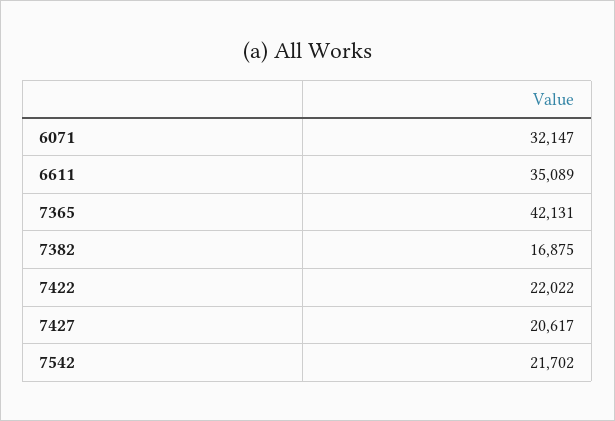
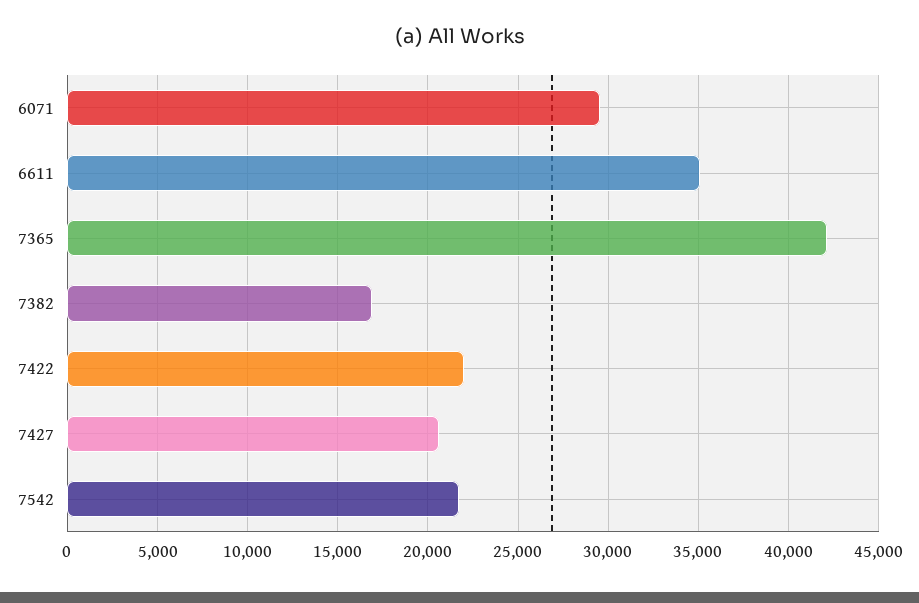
  {
-   "6071": 32147,
+   "6071": 29500,
    "6611": 35089,
    "7365": 42131,
    "7382": 16875,
    "7422": 22022,
    "7427": 20617,
    "7542": 21702
  }

